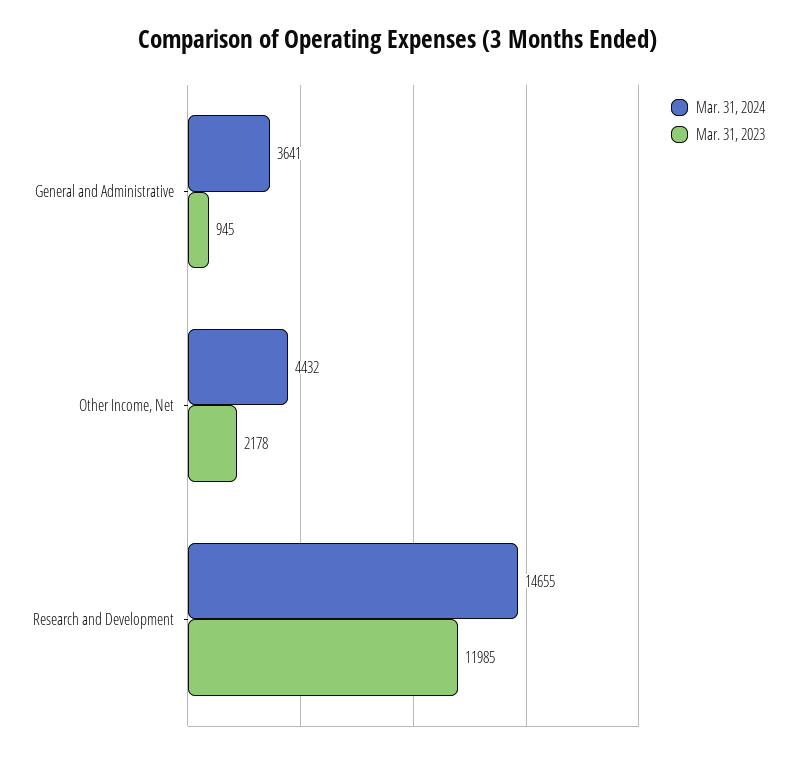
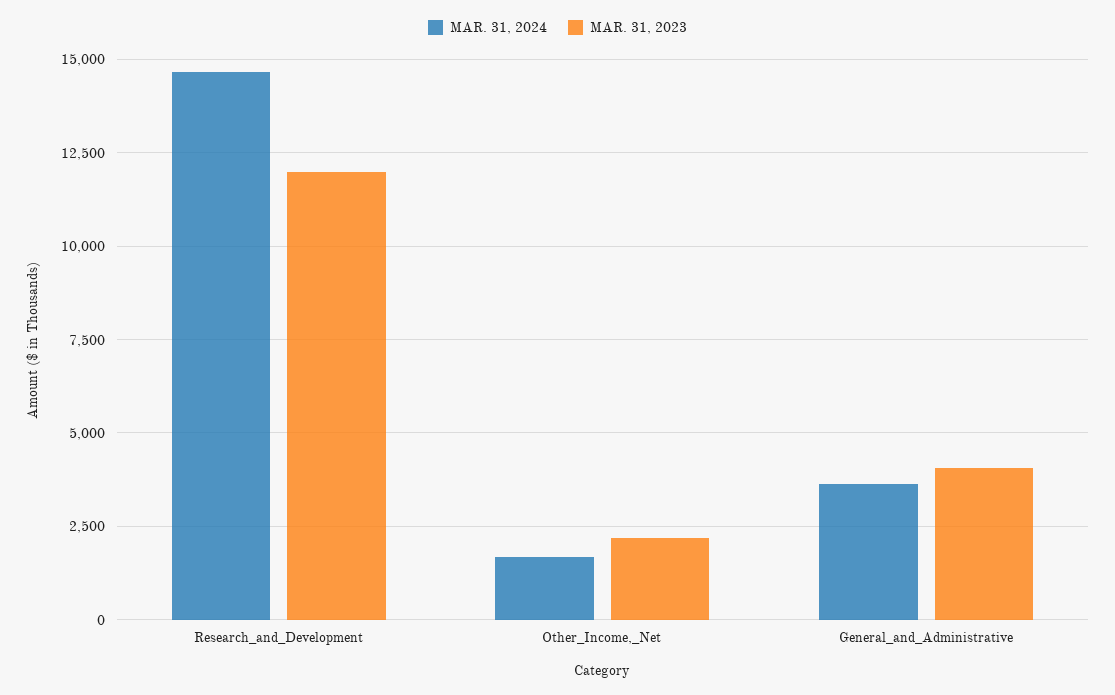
  {
    "Mar. 31, 2024": {
      "General and Administrative": 3641,
-     "Other Income, Net": 4432,
+     "Other Income, Net": 1750,
      "Research and Development": 14655
    },
    "Mar. 31, 2023": {
-     "General and Administrative": 945,
+     "General and Administrative": 4000,
      "Other Income, Net": 2178,
      "Research and Development": 11985
    }
  }

